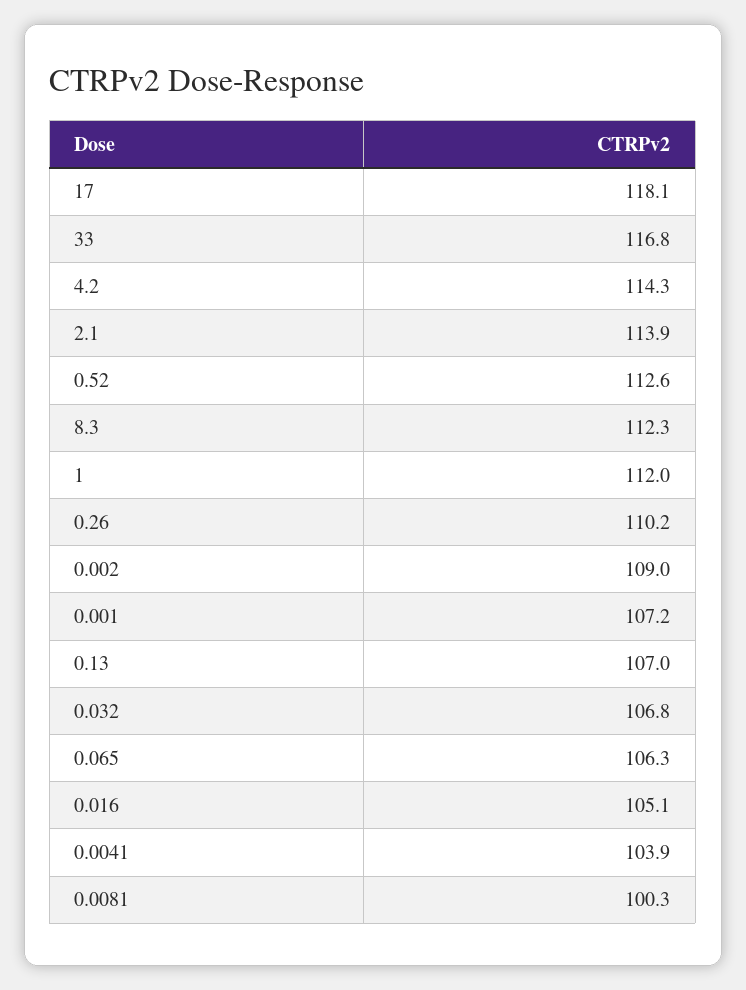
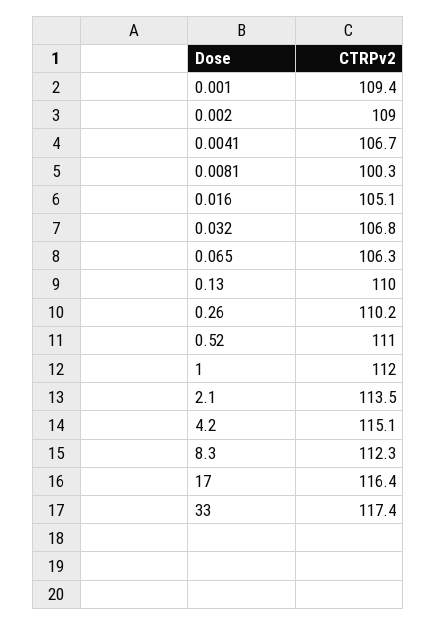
  {
-   "17": 118.1,
+   "17": 116.4,
-   "33": 116.8,
+   "33": 117.4,
-   "4.2": 114.3,
+   "4.2": 115.1,
-   "2.1": 113.9,
+   "2.1": 113.5,
-   "0.52": 112.6,
+   "0.52": 111,
    "8.3": 112.3,
    "1": 112,
    "0.26": 110.2,
    "0.002": 109,
-   "0.001": 107.2,
+   "0.001": 109.4,
-   "0.13": 107,
+   "0.13": 110,
    "0.032": 106.8,
    "0.065": 106.3,
    "0.016": 105.1,
-   "0.0041": 103.9,
+   "0.0041": 106.7,
    "0.0081": 100.3
  }

